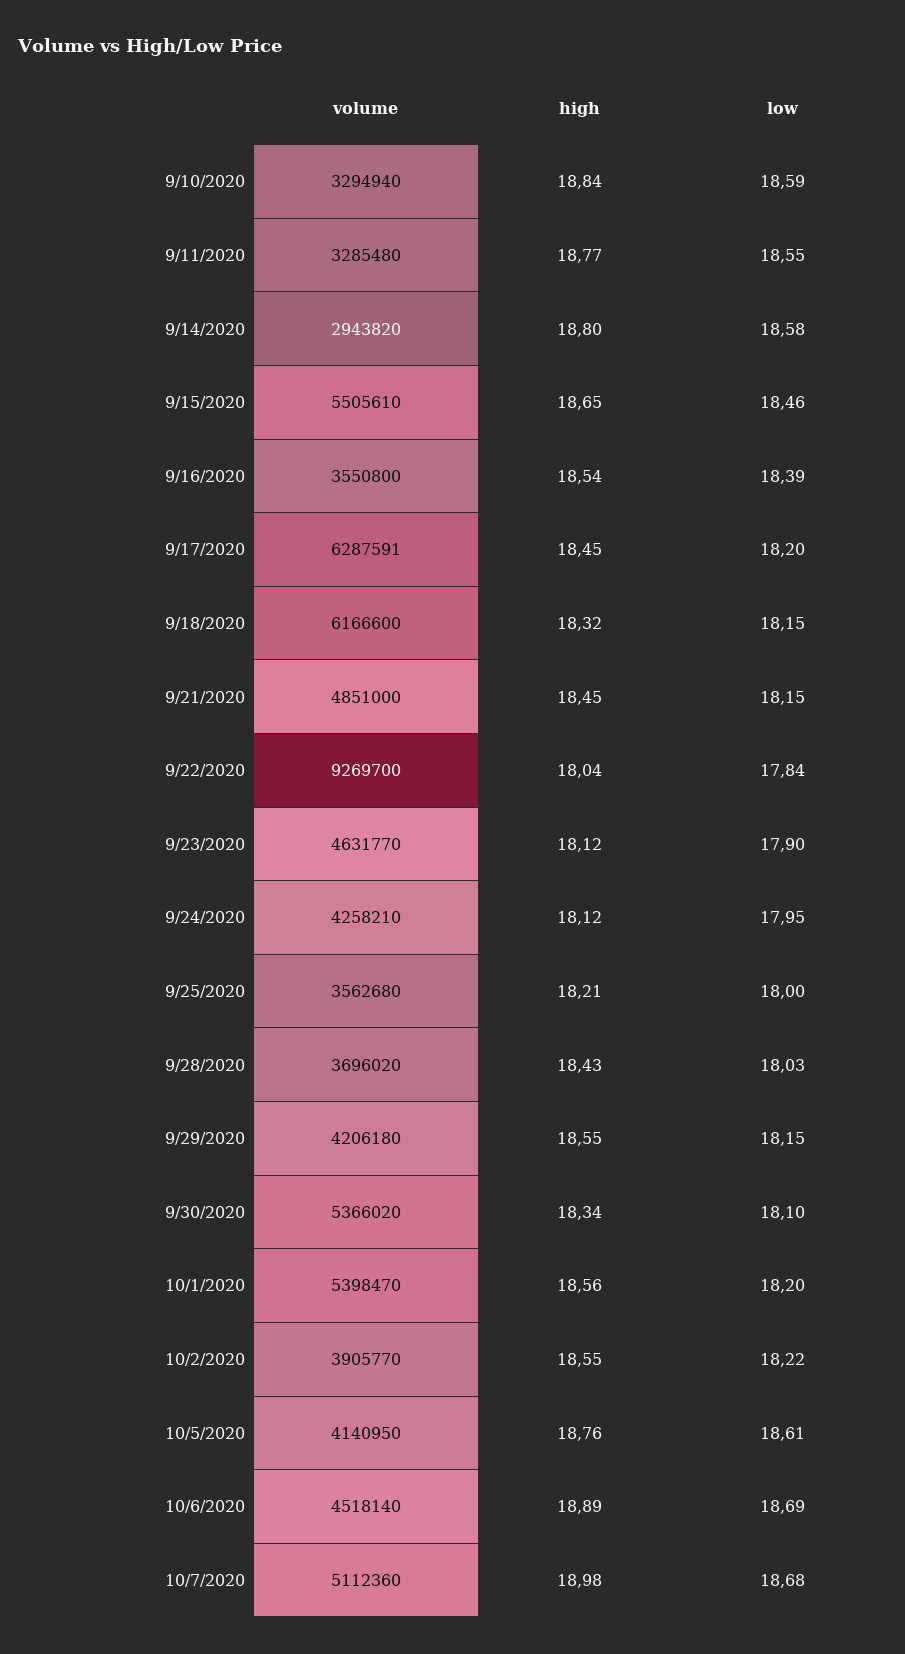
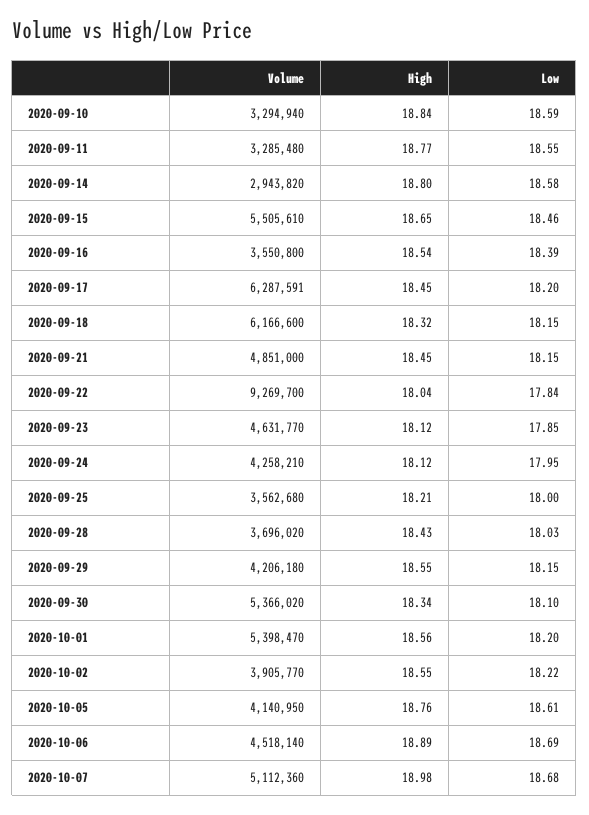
  {
    "volume": {
      "9/10/2020": 3294940,
      "9/11/2020": 3285480,
      "9/14/2020": 2943820,
      "9/15/2020": 5505610,
      "9/16/2020": 3550800,
      "9/17/2020": 6287591,
      "9/18/2020": 6166600,
      "9/21/2020": 4851000,
      "9/22/2020": 9269700,
      "9/23/2020": 4631770,
      "9/24/2020": 4258210,
      "9/25/2020": 3562680,
      "9/28/2020": 3696020,
      "9/29/2020": 4206180,
      "9/30/2020": 5366020,
      "10/1/2020": 5398470,
      "10/2/2020": 3905770,
      "10/5/2020": 4140950,
      "10/6/2020": 4518140,
      "10/7/2020": 5112360
    },
    "high": {
      "9/10/2020": 18.84,
      "9/11/2020": 18.77,
      "9/14/2020": 18.8,
      "9/15/2020": 18.65,
      "9/16/2020": 18.54,
      "9/17/2020": 18.45,
      "9/18/2020": 18.32,
      "9/21/2020": 18.45,
      "9/22/2020": 18.04,
      "9/23/2020": 18.12,
      "9/24/2020": 18.12,
      "9/25/2020": 18.21,
      "9/28/2020": 18.43,
      "9/29/2020": 18.55,
      "9/30/2020": 18.34,
      "10/1/2020": 18.56,
      "10/2/2020": 18.55,
      "10/5/2020": 18.76,
      "10/6/2020": 18.89,
      "10/7/2020": 18.98
    },
    "low": {
      "9/10/2020": 18.59,
      "9/11/2020": 18.55,
      "9/14/2020": 18.58,
      "9/15/2020": 18.46,
      "9/16/2020": 18.39,
      "9/17/2020": 18.2,
      "9/18/2020": 18.15,
      "9/21/2020": 18.15,
      "9/22/2020": 17.84,
-     "9/23/2020": 17.9,
+     "9/23/2020": 17.85,
      "9/24/2020": 17.95,
      "9/25/2020": 18,
      "9/28/2020": 18.03,
      "9/29/2020": 18.15,
      "9/30/2020": 18.1,
      "10/1/2020": 18.2,
      "10/2/2020": 18.22,
      "10/5/2020": 18.61,
      "10/6/2020": 18.69,
      "10/7/2020": 18.68
    }
  }

